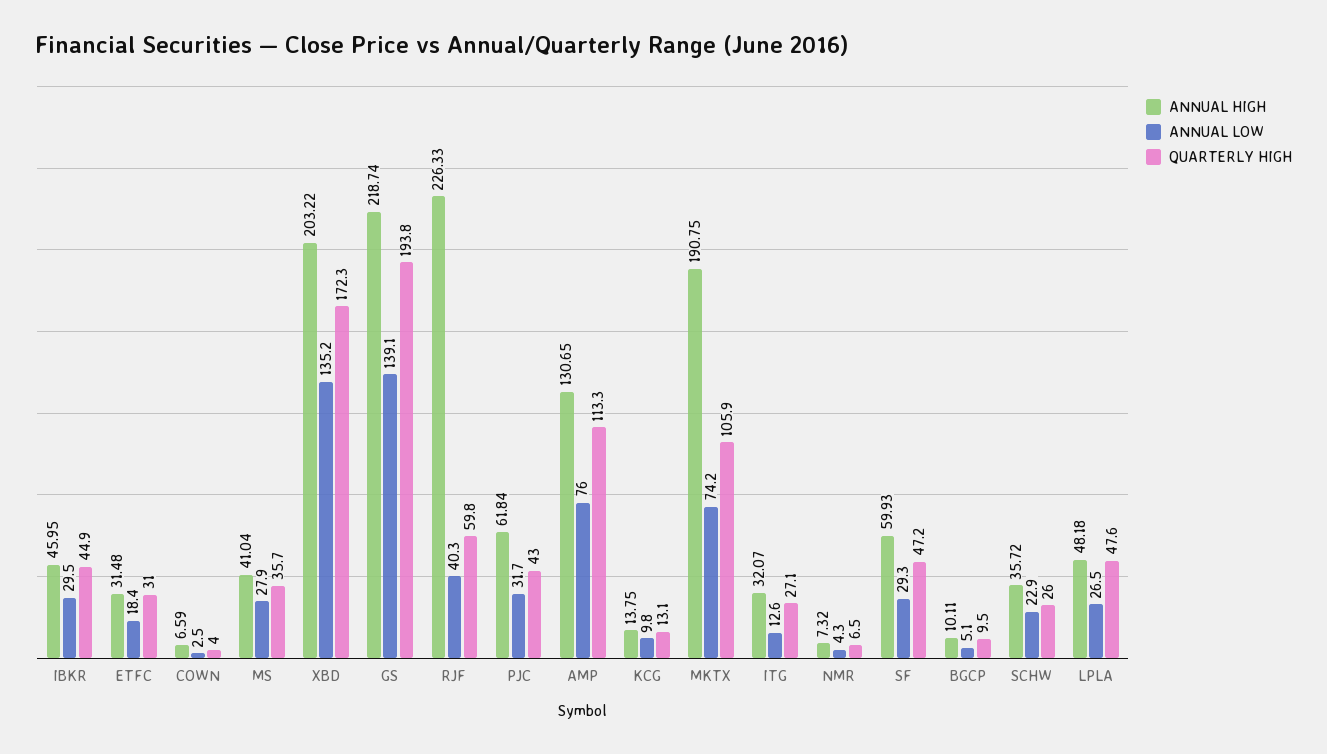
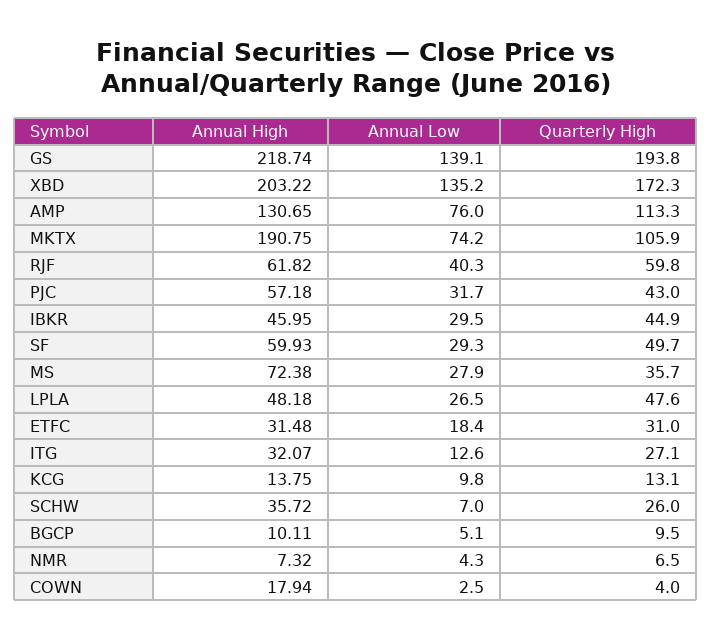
  {
    "ANNUAL HIGH": {
      "IBKR": 45.95,
      "ETFC": 31.48,
-     "COWN": 6.59,
+     "COWN": 17.94,
-     "MS": 41.04,
+     "MS": 72.38,
      "XBD": 203.22,
      "GS": 218.74,
-     "RJF": 226.33,
+     "RJF": 61.82,
-     "PJC": 61.84,
+     "PJC": 57.18,
      "AMP": 130.65,
      "KCG": 13.75,
      "MKTX": 190.75,
      "ITG": 32.07,
      "NMR": 7.32,
      "SF": 59.93,
      "BGCP": 10.11,
      "SCHW": 35.72,
      "LPLA": 48.18
    },
    "ANNUAL LOW": {
      "IBKR": 29.5,
      "ETFC": 18.4,
      "COWN": 2.5,
      "MS": 27.9,
      "XBD": 135.2,
      "GS": 139.1,
      "RJF": 40.3,
      "PJC": 31.7,
      "AMP": 76,
      "KCG": 9.8,
      "MKTX": 74.2,
      "ITG": 12.6,
      "NMR": 4.3,
      "SF": 29.3,
      "BGCP": 5.1,
-     "SCHW": 22.9,
+     "SCHW": 7,
      "LPLA": 26.5
    },
    "QUARTERLY HIGH": {
      "IBKR": 44.9,
      "ETFC": 31,
      "COWN": 4,
      "MS": 35.7,
      "XBD": 172.3,
      "GS": 193.8,
      "RJF": 59.8,
      "PJC": 43,
      "AMP": 113.3,
      "KCG": 13.1,
      "MKTX": 105.9,
      "ITG": 27.1,
      "NMR": 6.5,
-     "SF": 47.2,
+     "SF": 49.7,
      "BGCP": 9.5,
      "SCHW": 26,
      "LPLA": 47.6
    }
  }

